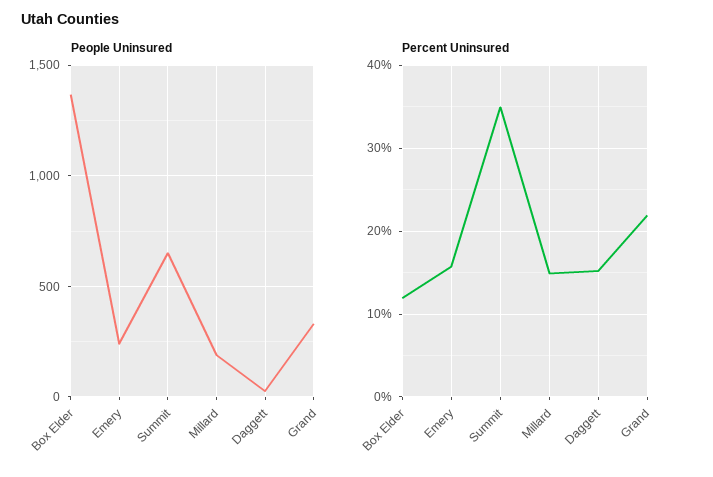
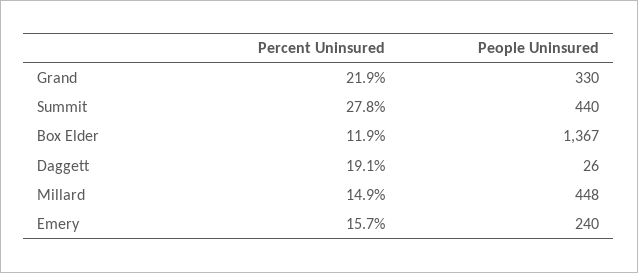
  {
    "People Uninsured": {
      "Box Elder": 1367,
      "Emery": 240,
-     "Summit": 650,
+     "Summit": 440,
-     "Millard": 200,
+     "Millard": 448,
      "Daggett": 26,
      "Grand": 330
    },
    "Percent Uninsured": {
      "Box Elder": 11.9,
      "Emery": 15.7,
-     "Summit": 35,
+     "Summit": 27.8,
      "Millard": 14.9,
-     "Daggett": 15,
+     "Daggett": 19.1,
      "Grand": 21.9
    }
  }

